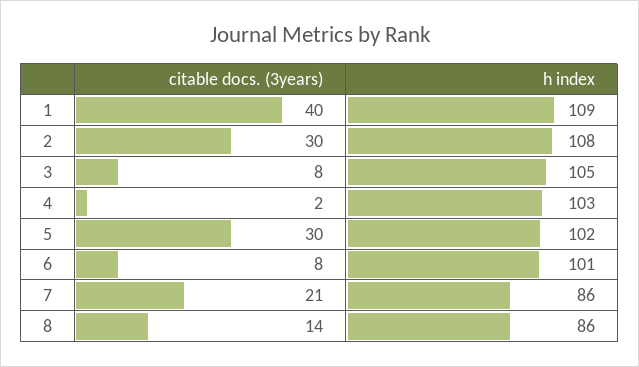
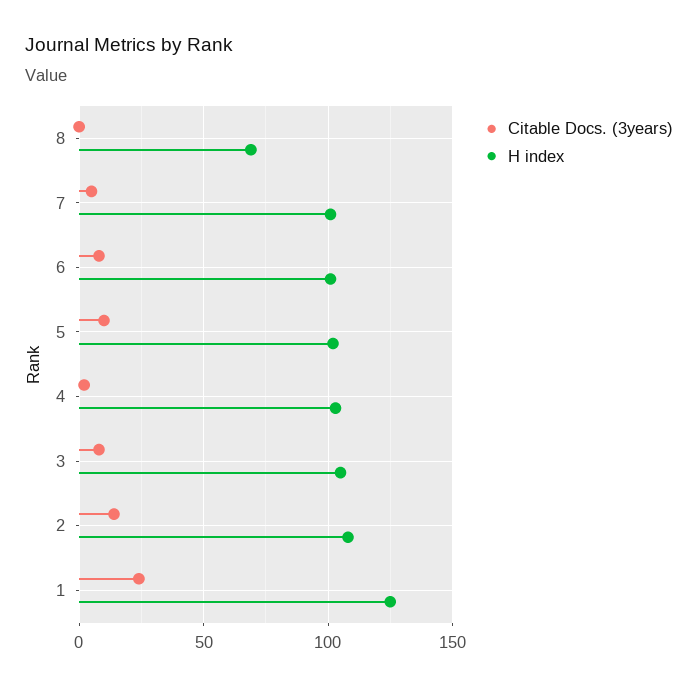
  {
    "citable docs. (3years)": {
-     "1": 40,
+     "1": 25,
-     "2": 30,
+     "2": 15,
      "3": 8,
      "4": 2,
-     "5": 30,
+     "5": 10,
      "6": 8,
-     "7": 21,
+     "7": 5,
-     "8": 14
+     "8": 0
    },
    "h index": {
-     "1": 109,
+     "1": 125,
      "2": 108,
      "3": 105,
      "4": 103,
      "5": 102,
      "6": 101,
-     "7": 86,
+     "7": 100,
-     "8": 86
+     "8": 70
    }
  }

